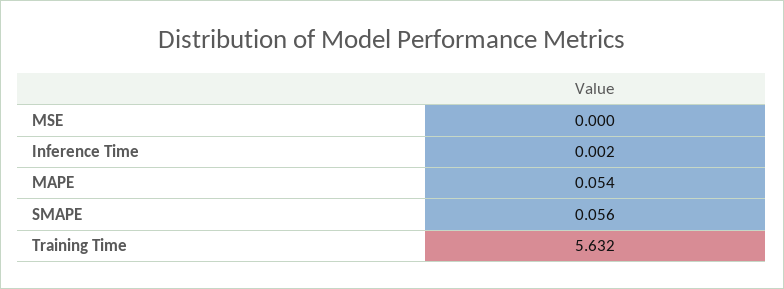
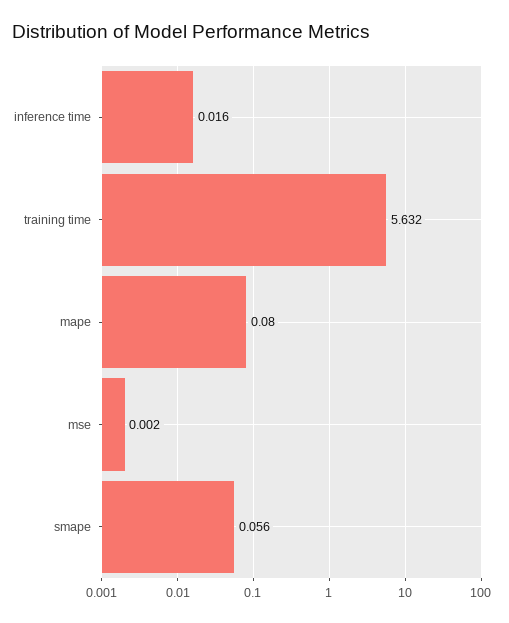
  {
-   "MSE": 0,
+   "MSE": 0.002,
-   "Inference Time": 0.002,
+   "Inference Time": 0.016,
-   "MAPE": 0.054,
+   "MAPE": 0.08,
    "SMAPE": 0.056,
    "Training Time": 5.632
  }

